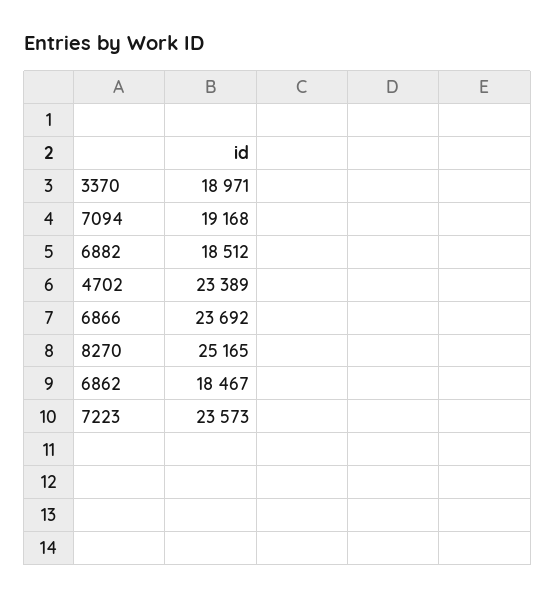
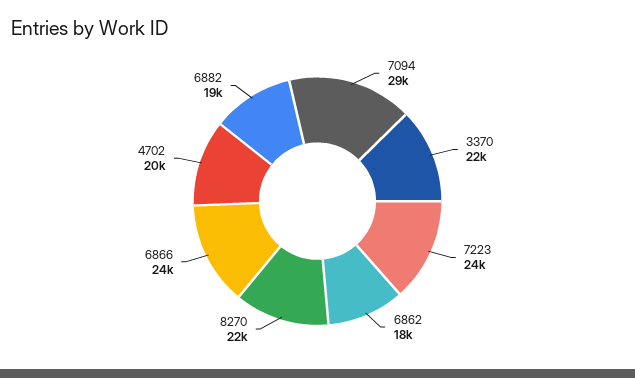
  {
-   "3370": 18971,
+   "3370": 22000,
-   "7094": 19168,
+   "7094": 29000,
    "6882": 18512,
-   "4702": 23389,
+   "4702": 20000,
    "6866": 23692,
-   "8270": 25165,
+   "8270": 22000,
    "6862": 18467,
    "7223": 23573
  }

